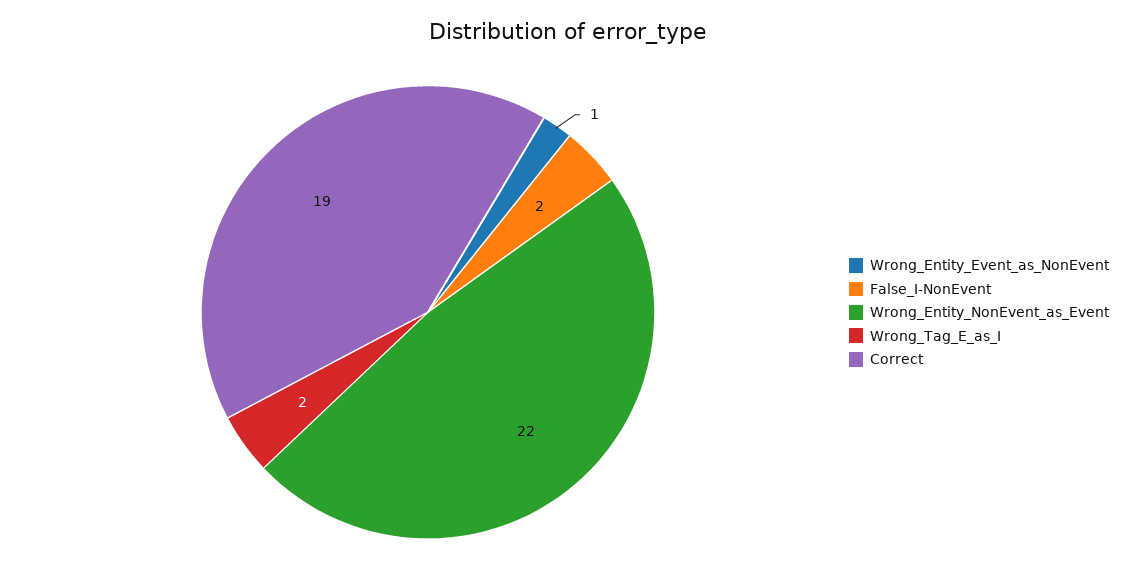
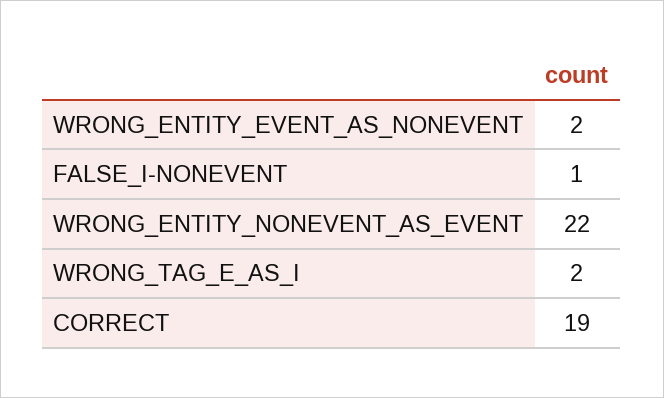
  {
-   "Wrong_Entity_Event_as_NonEvent": 1,
+   "Wrong_Entity_Event_as_NonEvent": 2,
-   "False_I-NonEvent": 2,
+   "False_I-NonEvent": 1,
    "Wrong_Entity_NonEvent_as_Event": 22,
    "Wrong_Tag_E_as_I": 2,
    "Correct": 19
  }

